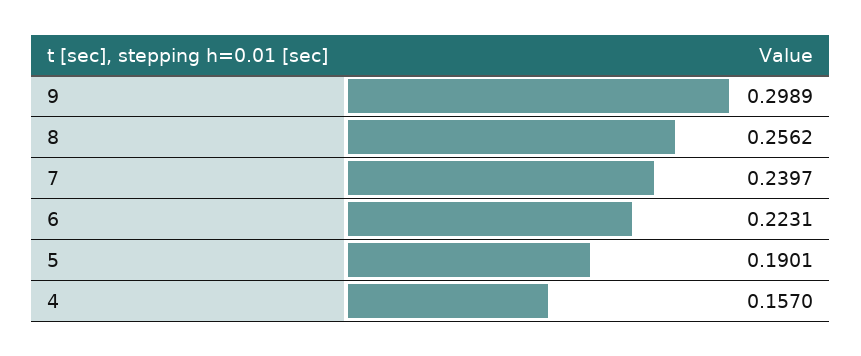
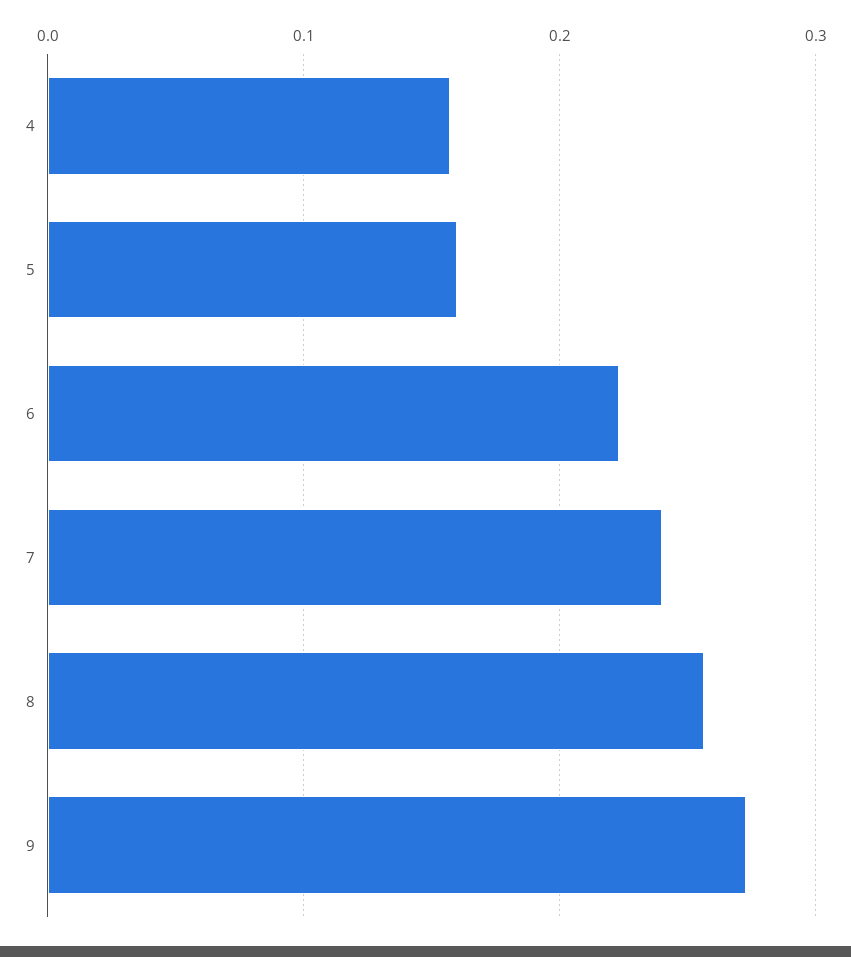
  {
-   "9": 0.2989,
+   "9": 0.27,
    "8": 0.2562,
    "7": 0.2397,
    "6": 0.2231,
-   "5": 0.1901,
+   "5": 0.16,
    "4": 0.157
  }

